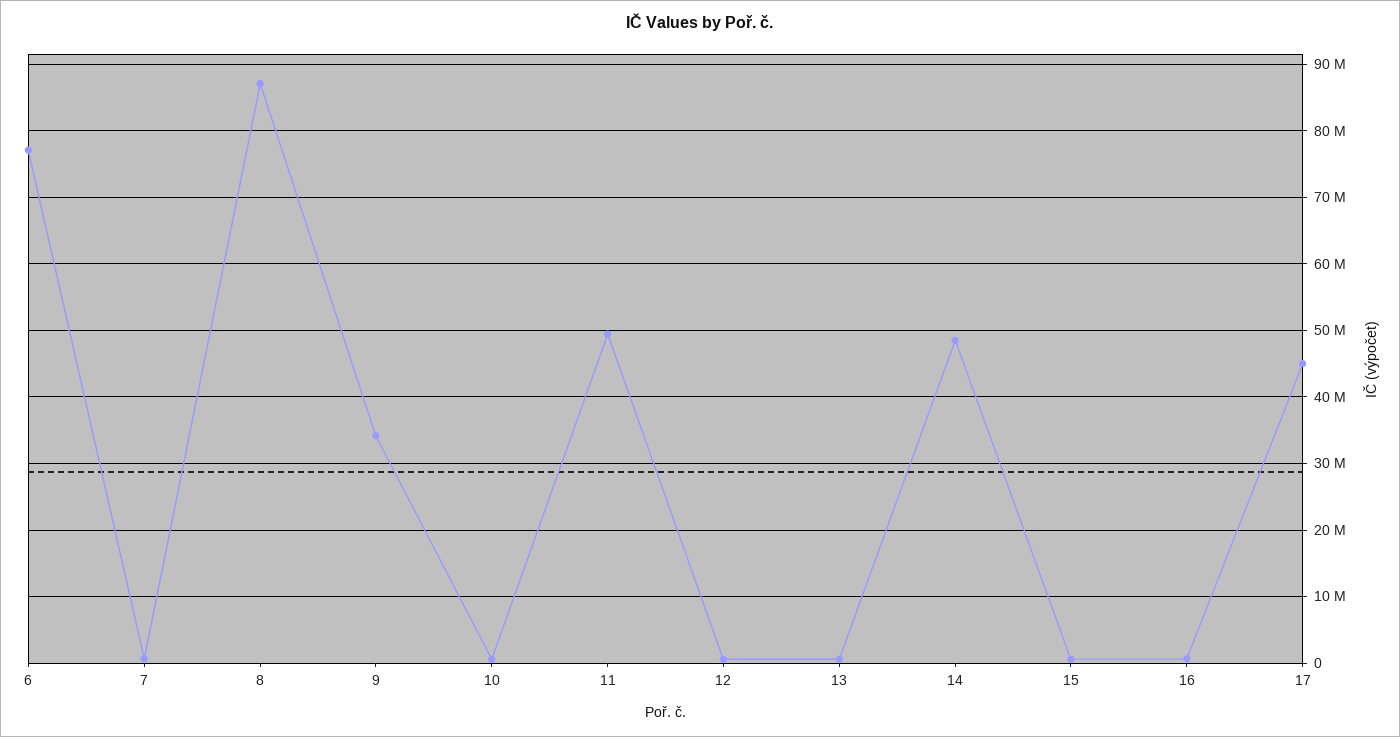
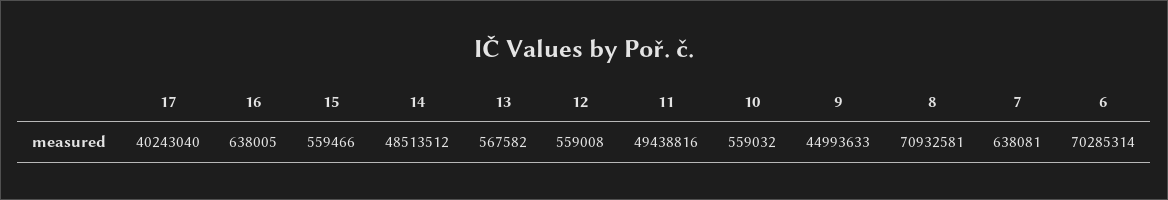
  {
-   "6": 77000000,
+   "6": 70285314,
    "7": 638081,
-   "8": 87000000,
+   "8": 70932581,
-   "9": 34000000,
+   "9": 44993633,
    "10": 559032,
    "11": 49438816,
    "12": 559008,
    "13": 567582,
    "14": 48513512,
    "15": 559466,
    "16": 638005,
-   "17": 45000000
+   "17": 40243040
  }

